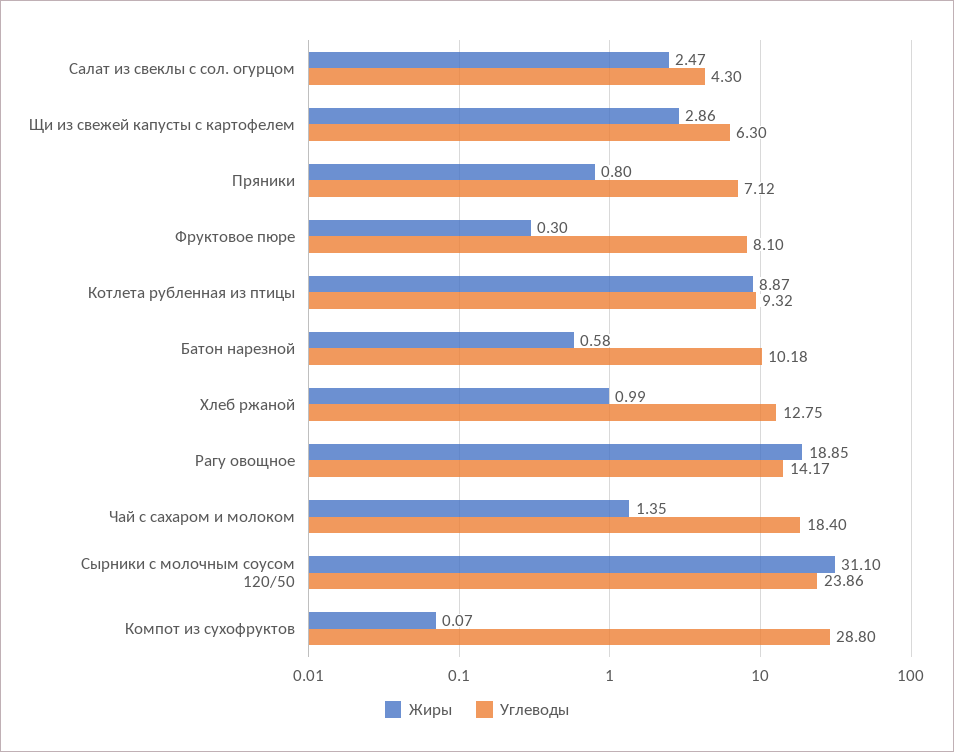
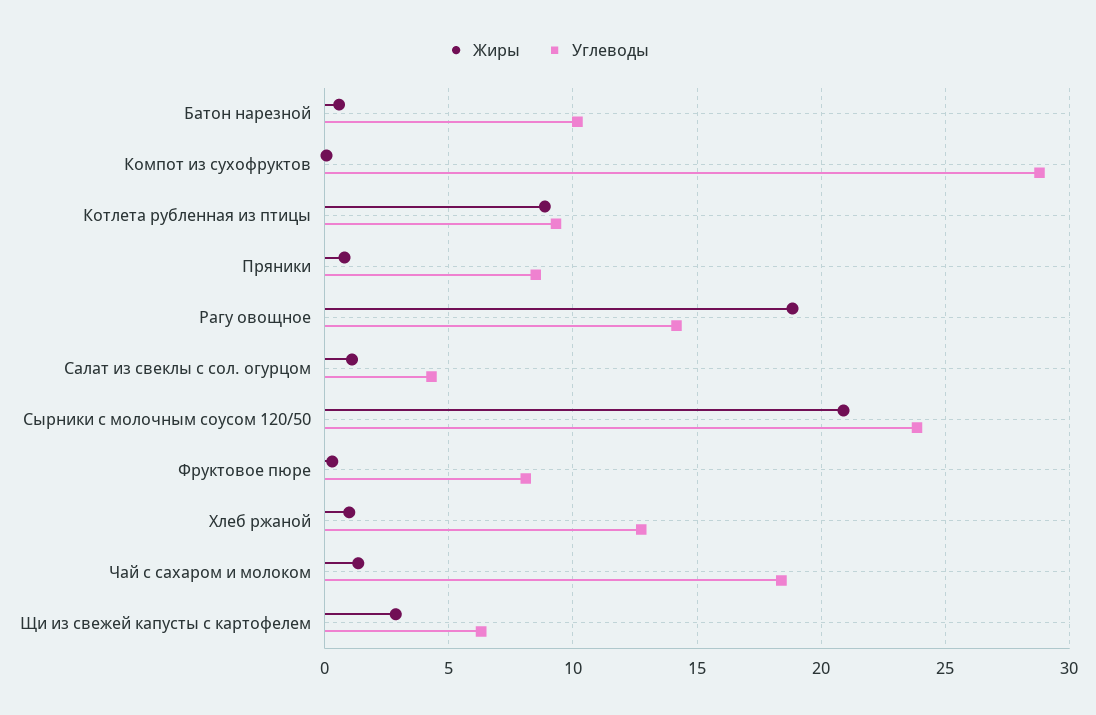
  {
    "Жиры": {
-     "Салат из свеклы с сол. огурцом": 2.47,
+     "Салат из свеклы с сол. огурцом": 1,
      "Щи из свежей капусты с картофелем": 2.86,
      "Пряники": 0.8,
      "Фруктовое пюре": 0.3,
      "Котлета рубленная из птицы": 8.87,
      "Батон нарезной": 0.58,
      "Хлеб ржаной": 0.99,
      "Рагу овощное": 18.85,
      "Чай с сахаром и молоком": 1.35,
-     "Сырники с молочным соусом 120/50": 31.1,
+     "Сырники с молочным соусом 120/50": 21,
      "Компот из сухофруктов": 0.07
    },
    "Углеводы": {
      "Салат из свеклы с сол. огурцом": 4.3,
      "Щи из свежей капусты с картофелем": 6.3,
-     "Пряники": 7.12,
+     "Пряники": 8.5,
      "Фруктовое пюре": 8.1,
      "Котлета рубленная из птицы": 9.32,
      "Батон нарезной": 10.18,
      "Хлеб ржаной": 12.75,
      "Рагу овощное": 14.17,
      "Чай с сахаром и молоком": 18.4,
      "Сырники с молочным соусом 120/50": 23.86,
      "Компот из сухофруктов": 28.8
    }
  }

